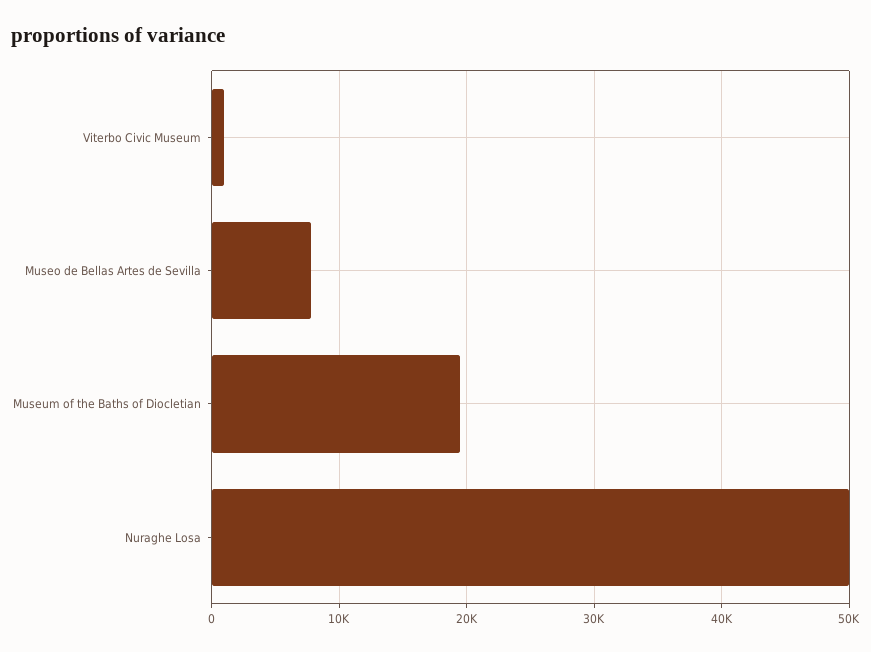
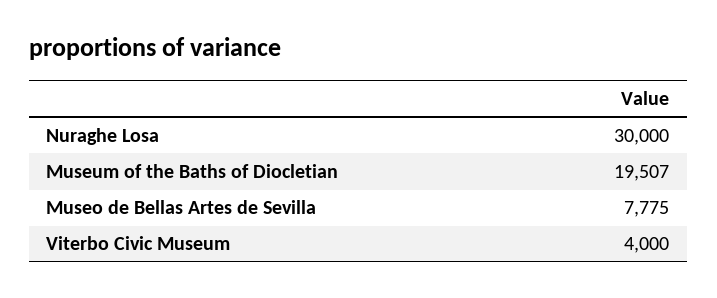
  {
-   "Viterbo Civic Museum": 1000,
+   "Viterbo Civic Museum": 4000,
    "Museo de Bellas Artes de Sevilla": 7775,
    "Museum of the Baths of Diocletian": 19507,
-   "Nuraghe Losa": 50000
+   "Nuraghe Losa": 30000
  }

